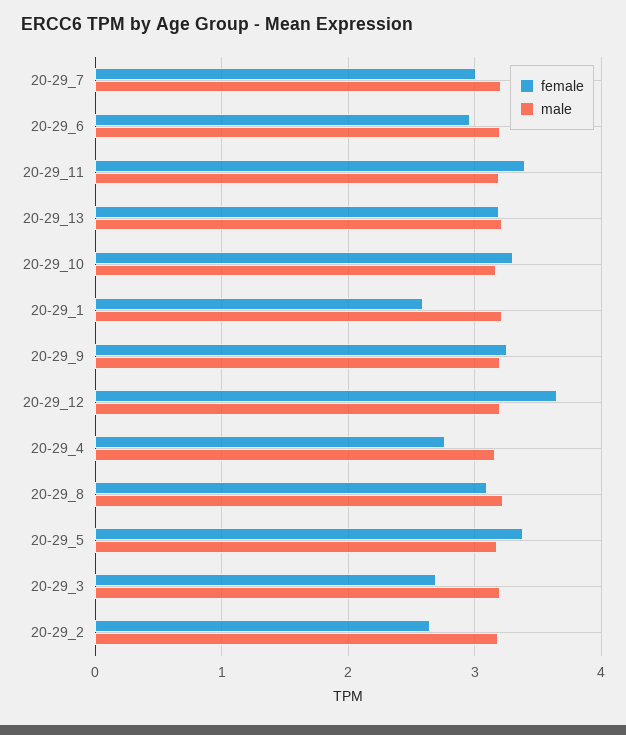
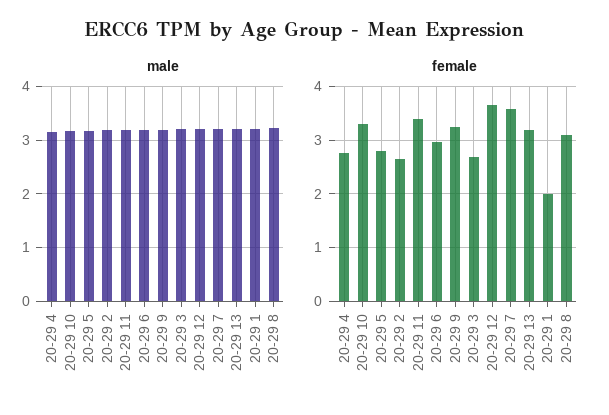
  {
    "female": {
-     "20-29_7": 3,
+     "20-29_7": 3.6,
      "20-29_6": 3,
      "20-29_11": 3.4,
      "20-29_13": 3.2,
      "20-29_10": 3.3,
-     "20-29_1": 2.6,
+     "20-29_1": 2,
      "20-29_9": 3.3,
      "20-29_12": 3.7,
      "20-29_4": 2.8,
      "20-29_8": 3.1,
-     "20-29_5": 3.4,
+     "20-29_5": 2.8,
      "20-29_3": 2.7,
      "20-29_2": 2.6
    },
    "male": {
      "20-29_7": 3.2,
      "20-29_6": 3.2,
      "20-29_11": 3.2,
      "20-29_13": 3.2,
      "20-29_10": 3.2,
      "20-29_1": 3.2,
      "20-29_9": 3.2,
      "20-29_12": 3.2,
      "20-29_4": 3.2,
      "20-29_8": 3.2,
      "20-29_5": 3.2,
      "20-29_3": 3.2,
      "20-29_2": 3.2
    }
  }

